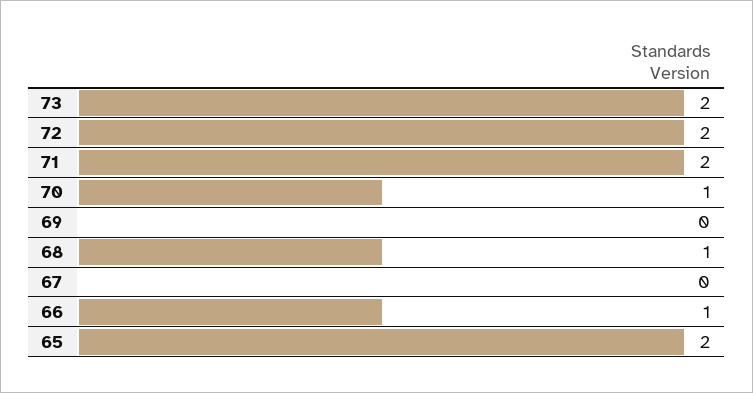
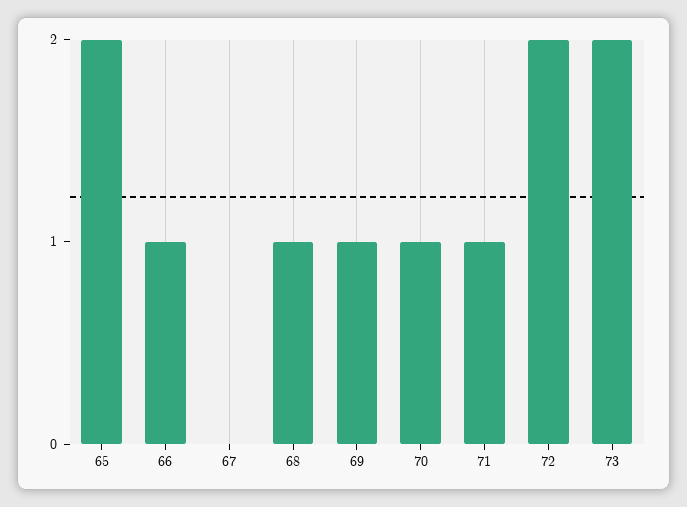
  {
    "73": 2,
    "72": 2,
-   "71": 2,
+   "71": 1,
    "70": 1,
-   "69": 0,
+   "69": 1,
    "68": 1,
    "67": 0,
    "66": 1,
    "65": 2
  }

